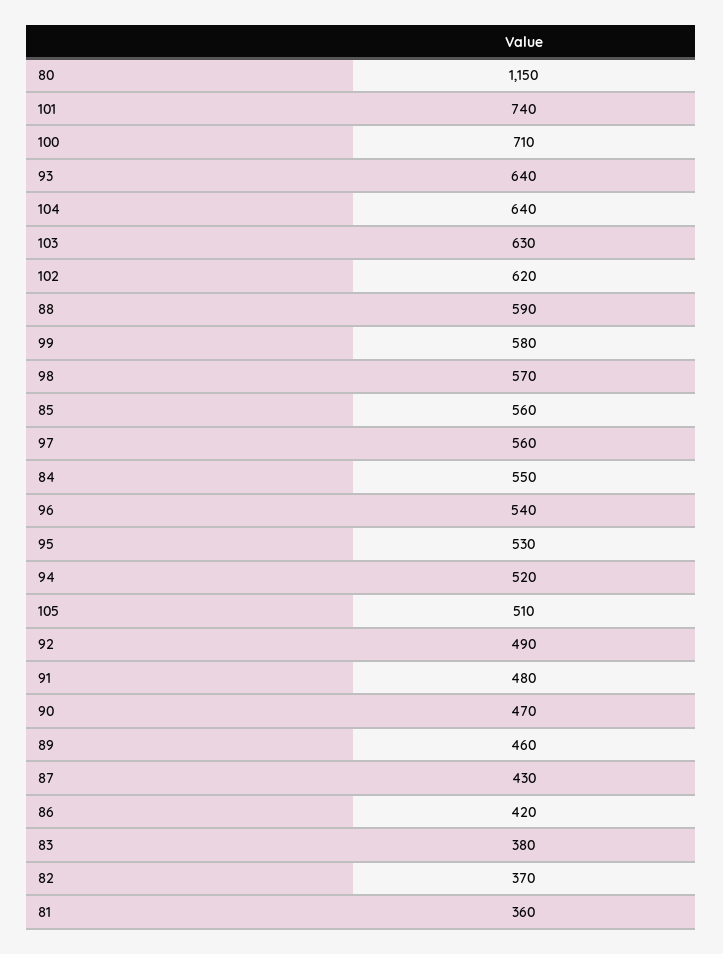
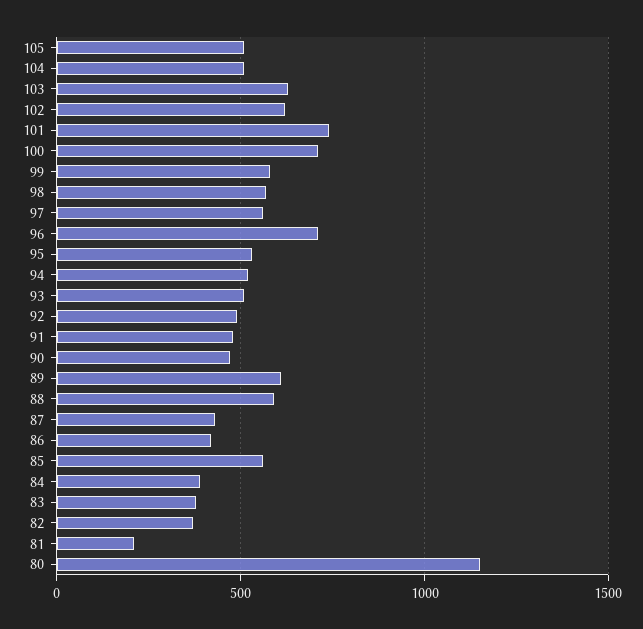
  {
    "80": 1150,
    "101": 740,
    "100": 710,
-   "93": 640,
+   "93": 500,
-   "104": 640,
+   "104": 500,
    "103": 630,
    "102": 620,
    "88": 590,
    "99": 580,
    "98": 570,
    "85": 560,
    "97": 560,
-   "84": 550,
+   "84": 400,
-   "96": 540,
+   "96": 700,
    "95": 530,
    "94": 520,
    "105": 510,
    "92": 490,
    "91": 480,
    "90": 470,
-   "89": 460,
+   "89": 600,
    "87": 430,
    "86": 420,
    "83": 380,
    "82": 370,
-   "81": 360
+   "81": 200
  }

